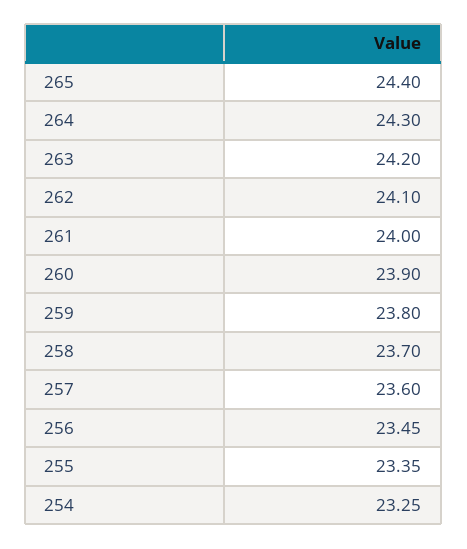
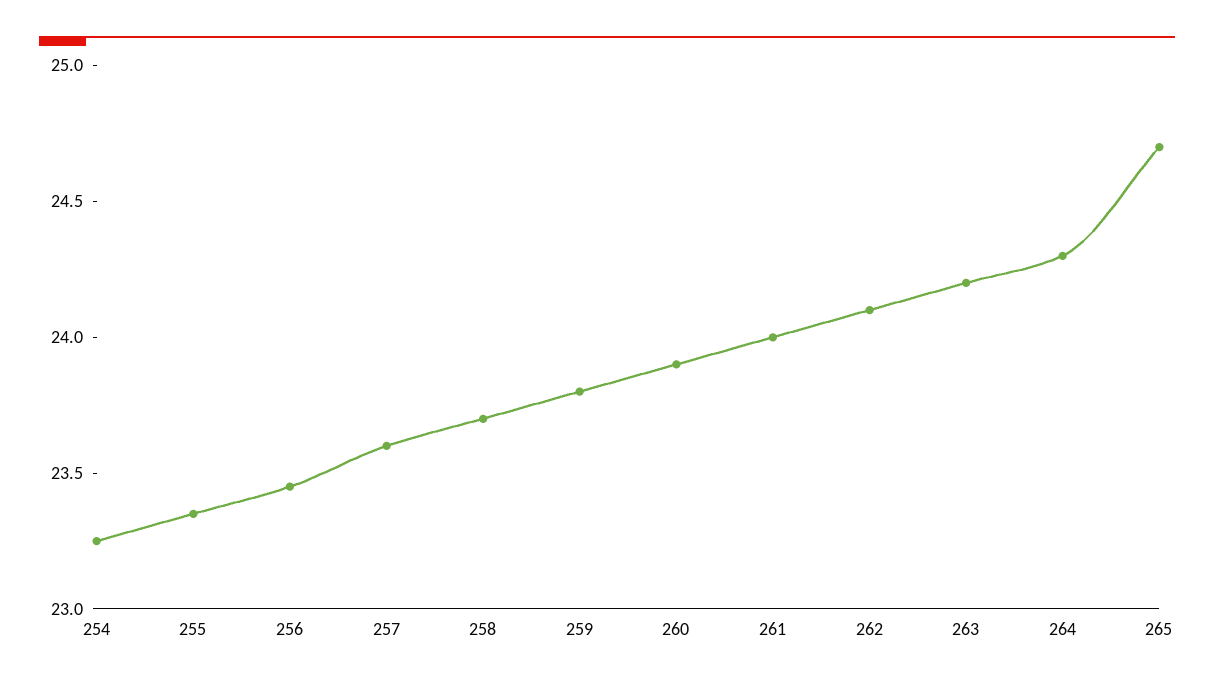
  {
-   "265": 24.4,
+   "265": 24.7,
    "264": 24.3,
    "263": 24.2,
    "262": 24.1,
    "261": 24,
    "260": 23.9,
    "259": 23.8,
    "258": 23.7,
    "257": 23.6,
    "256": 23.45,
    "255": 23.35,
    "254": 23.25
  }

